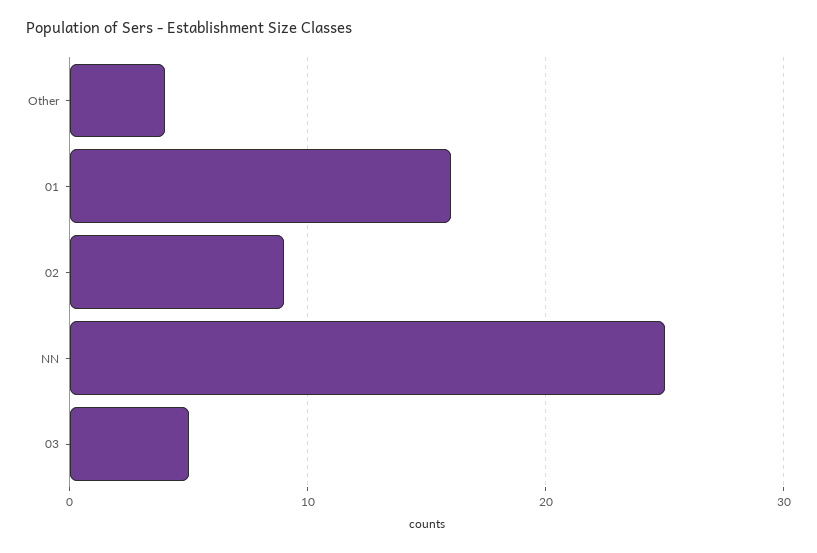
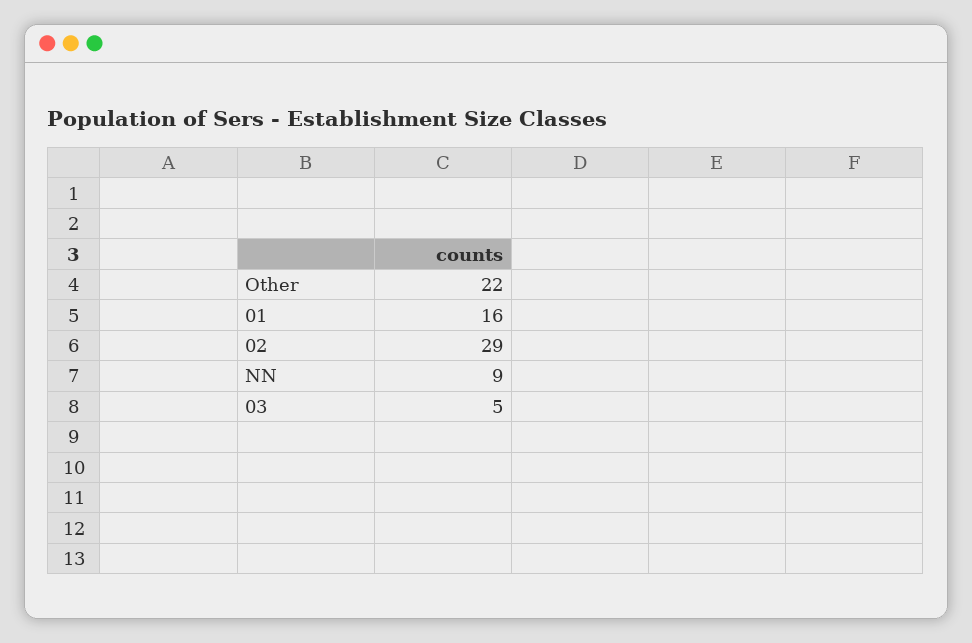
  {
-   "Other": 4,
+   "Other": 22,
    "01": 16,
-   "02": 9,
+   "02": 29,
-   "NN": 25,
+   "NN": 9,
    "03": 5
  }

